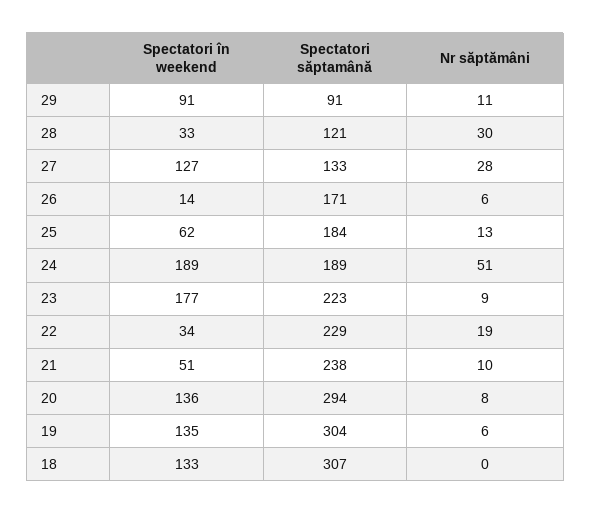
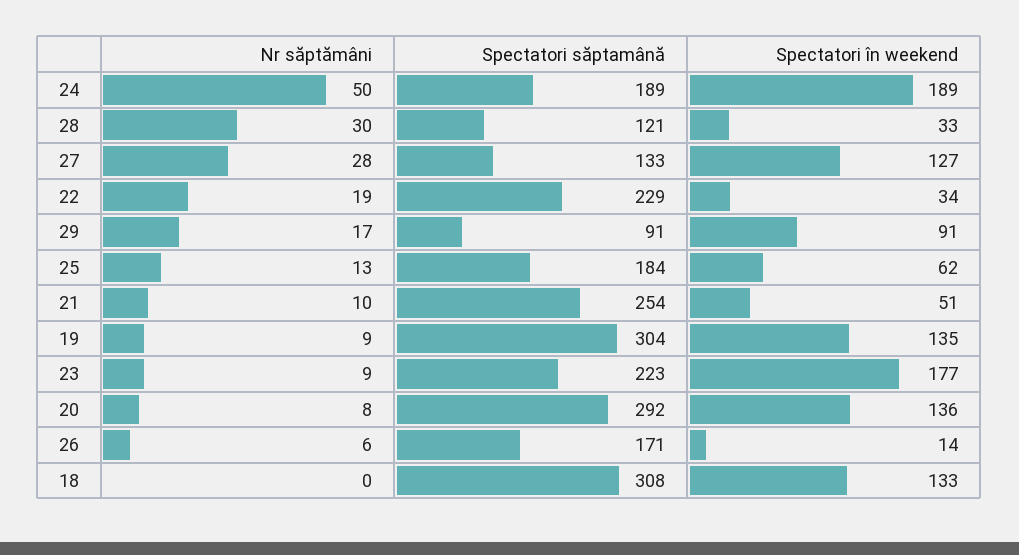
  {
    "Spectatori în weekend": {
      "29": 91,
      "28": 33,
      "27": 127,
      "26": 14,
      "25": 62,
      "24": 189,
      "23": 177,
      "22": 34,
      "21": 51,
      "20": 136,
      "19": 135,
      "18": 133
    },
    "Spectatori săptamână": {
      "29": 91,
      "28": 121,
      "27": 133,
      "26": 171,
      "25": 184,
      "24": 189,
      "23": 223,
      "22": 229,
-     "21": 238,
+     "21": 254,
-     "20": 294,
+     "20": 292,
      "19": 304,
-     "18": 307
+     "18": 308
    },
    "Nr săptămâni": {
-     "29": 11,
+     "29": 17,
      "28": 30,
      "27": 28,
      "26": 6,
      "25": 13,
-     "24": 51,
+     "24": 50,
      "23": 9,
      "22": 19,
      "21": 10,
      "20": 8,
-     "19": 6,
+     "19": 9,
      "18": 0
    }
  }

